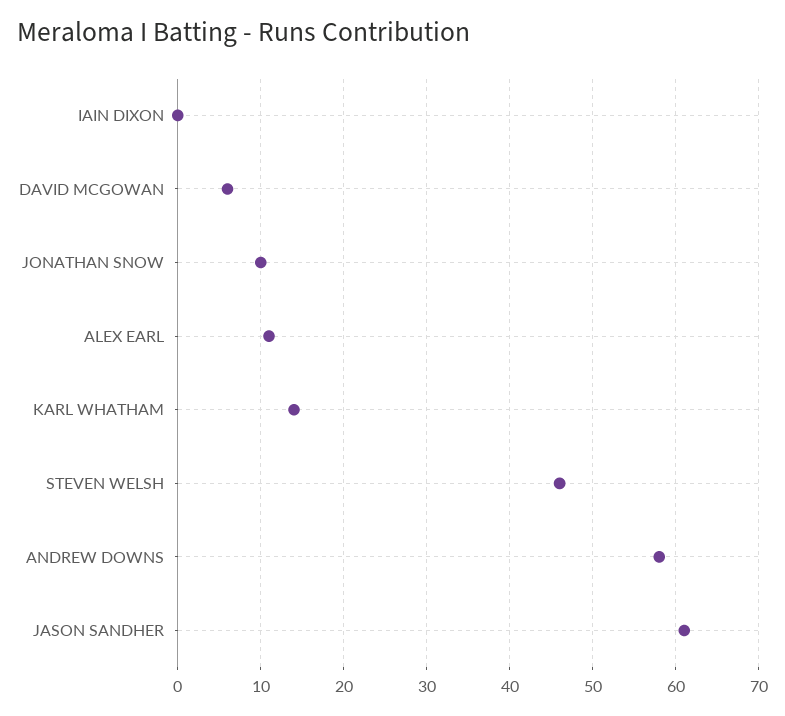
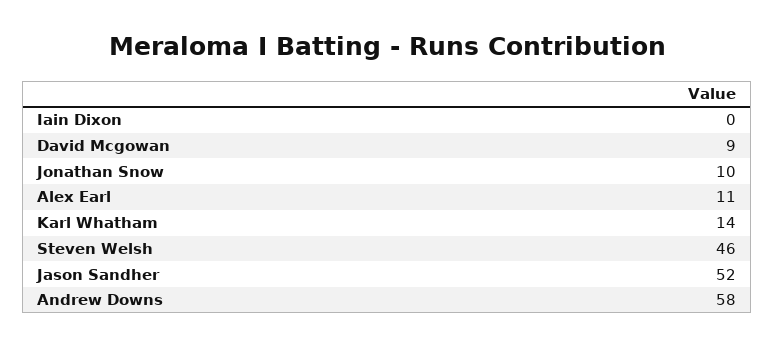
  {
    "IAIN DIXON": 0,
-   "DAVID MCGOWAN": 6,
+   "DAVID MCGOWAN": 9,
    "JONATHAN SNOW": 10,
    "ALEX EARL": 11,
    "KARL WHATHAM": 14,
    "STEVEN WELSH": 46,
    "ANDREW DOWNS": 58,
-   "JASON SANDHER": 61
+   "JASON SANDHER": 52
  }

